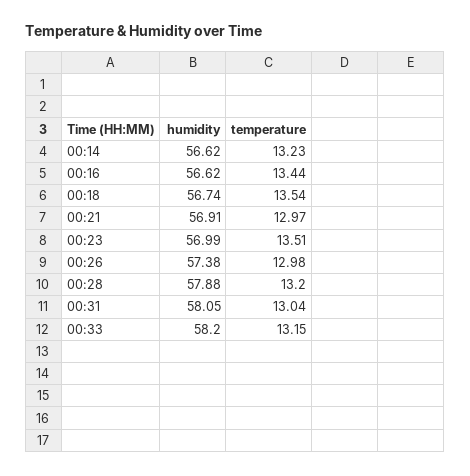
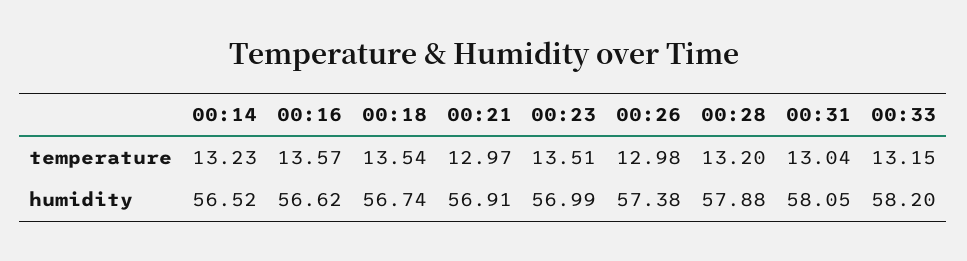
  {
    "humidity": {
-     "00:14": 56.62,
+     "00:14": 56.52,
      "00:16": 56.62,
      "00:18": 56.74,
      "00:21": 56.91,
      "00:23": 56.99,
      "00:26": 57.38,
      "00:28": 57.88,
      "00:31": 58.05,
      "00:33": 58.2
    },
    "temperature": {
      "00:14": 13.23,
-     "00:16": 13.44,
+     "00:16": 13.57,
      "00:18": 13.54,
      "00:21": 12.97,
      "00:23": 13.51,
      "00:26": 12.98,
      "00:28": 13.2,
      "00:31": 13.04,
      "00:33": 13.15
    }
  }

